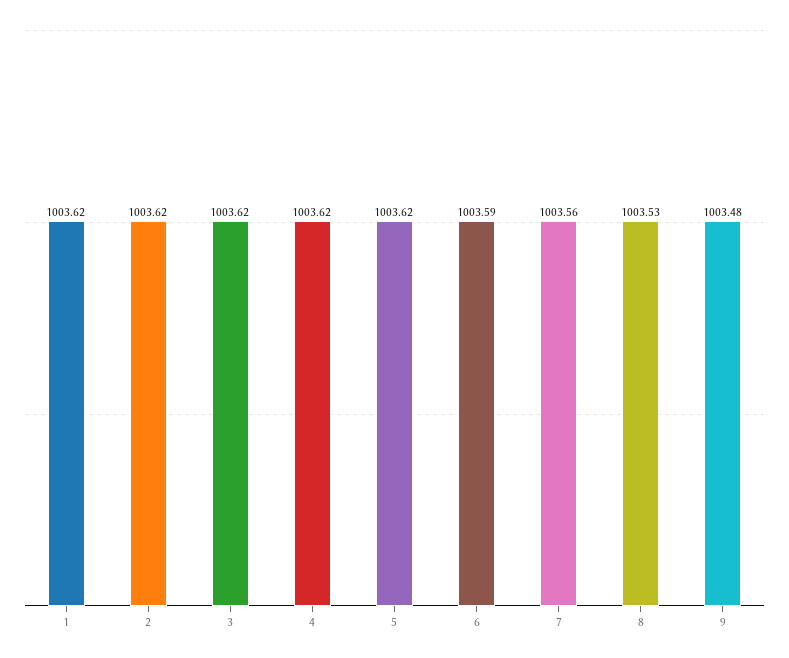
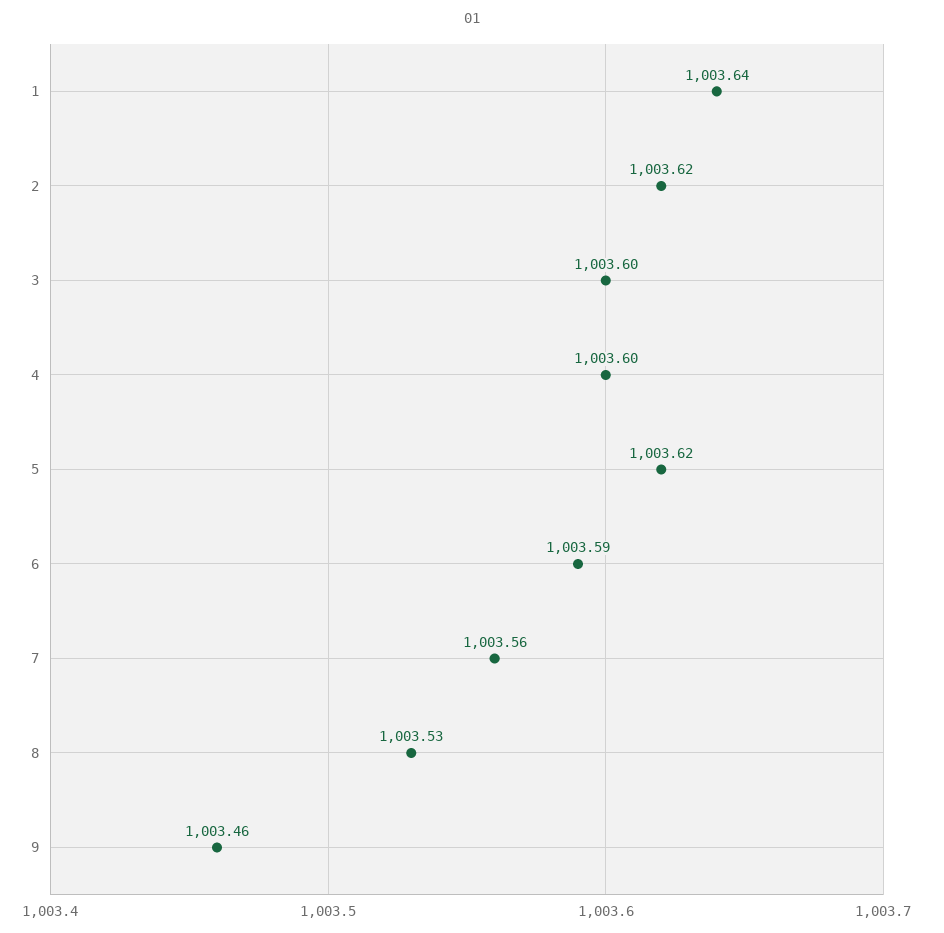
  {
-   "1": 1003.62,
+   "1": 1003.64,
    "2": 1003.62,
-   "3": 1003.62,
+   "3": 1003.6,
-   "4": 1003.62,
+   "4": 1003.6,
    "5": 1003.62,
    "6": 1003.59,
    "7": 1003.56,
    "8": 1003.53,
-   "9": 1003.48
+   "9": 1003.46
  }

